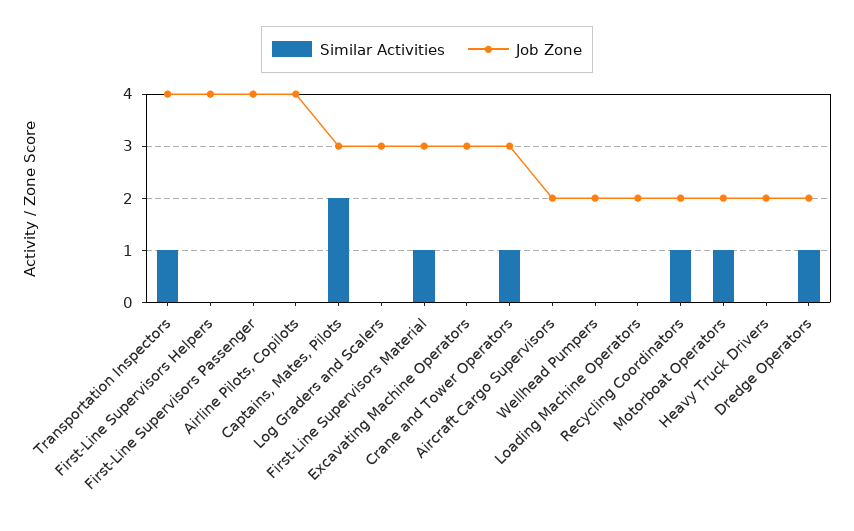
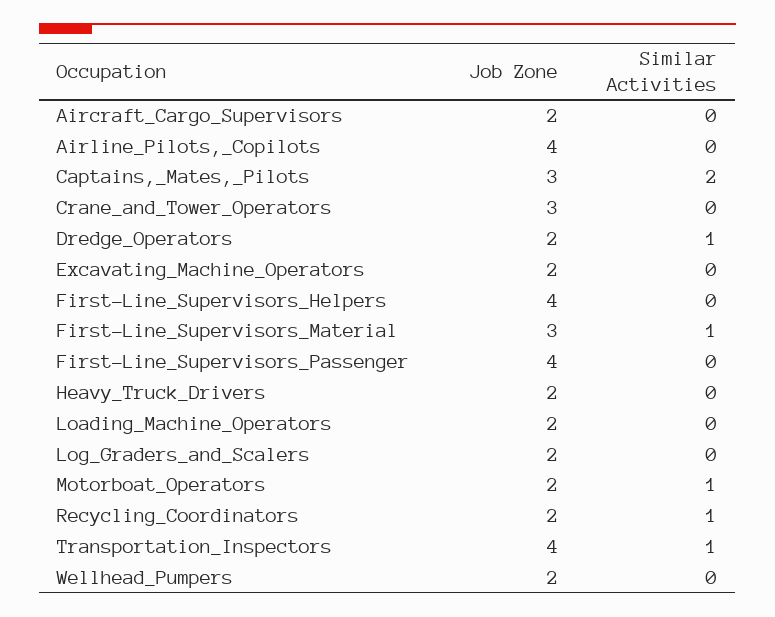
  {
    "Similar Activities": {
      "Transportation Inspectors": 1,
      "First-Line Supervisors Helpers": 0,
      "First-Line Supervisors Passenger": 0,
      "Airline Pilots, Copilots": 0,
      "Captains, Mates, Pilots": 2,
      "Log Graders and Scalers": 0,
      "First-Line Supervisors Material": 1,
      "Excavating Machine Operators": 0,
-     "Crane and Tower Operators": 1,
+     "Crane and Tower Operators": 0,
      "Aircraft Cargo Supervisors": 0,
      "Wellhead Pumpers": 0,
      "Loading Machine Operators": 0,
      "Recycling Coordinators": 1,
      "Motorboat Operators": 1,
      "Heavy Truck Drivers": 0,
      "Dredge Operators": 1
    },
    "Job Zone": {
      "Transportation Inspectors": 4,
      "First-Line Supervisors Helpers": 4,
      "First-Line Supervisors Passenger": 4,
      "Airline Pilots, Copilots": 4,
      "Captains, Mates, Pilots": 3,
-     "Log Graders and Scalers": 3,
+     "Log Graders and Scalers": 2,
      "First-Line Supervisors Material": 3,
-     "Excavating Machine Operators": 3,
+     "Excavating Machine Operators": 2,
      "Crane and Tower Operators": 3,
      "Aircraft Cargo Supervisors": 2,
      "Wellhead Pumpers": 2,
      "Loading Machine Operators": 2,
      "Recycling Coordinators": 2,
      "Motorboat Operators": 2,
      "Heavy Truck Drivers": 2,
      "Dredge Operators": 2
    }
  }

